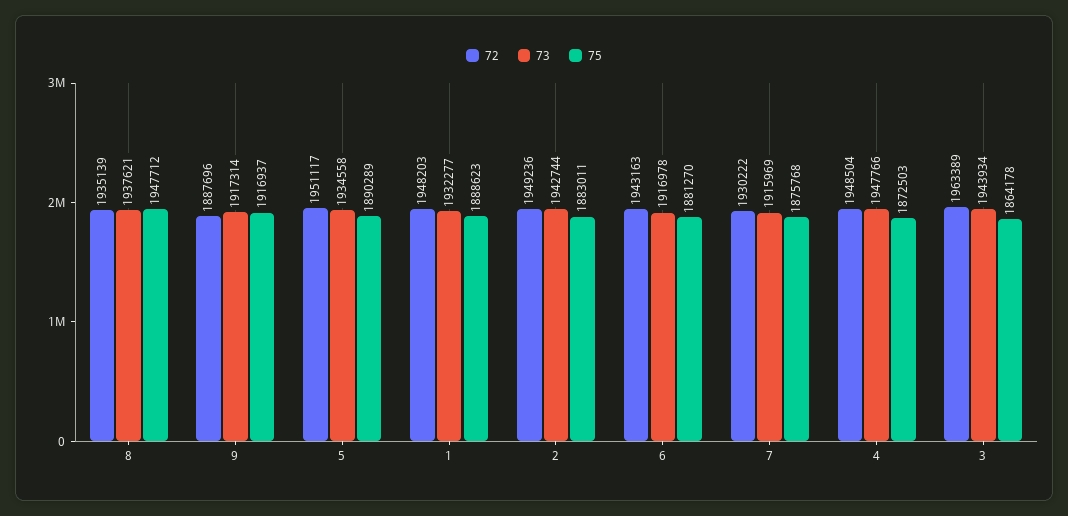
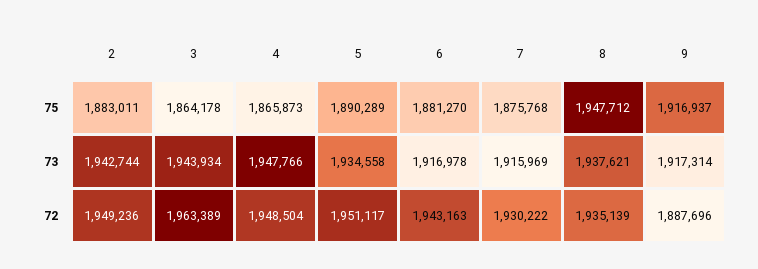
  {
    "72": {
      "8": 1935139,
      "9": 1887696,
      "5": 1951117,
-     "1": 1948203,
      "2": 1949236,
      "6": 1943163,
      "7": 1930222,
      "4": 1948504,
      "3": 1963389
    },
    "73": {
      "8": 1937621,
      "9": 1917314,
      "5": 1934558,
-     "1": 1932277,
      "2": 1942744,
      "6": 1916978,
      "7": 1915969,
      "4": 1947766,
      "3": 1943934
    },
    "75": {
      "8": 1947712,
      "9": 1916937,
      "5": 1890289,
-     "1": 1888623,
      "2": 1883011,
      "6": 1881270,
      "7": 1875768,
-     "4": 1872503,
+     "4": 1865873,
      "3": 1864178
    }
  }

